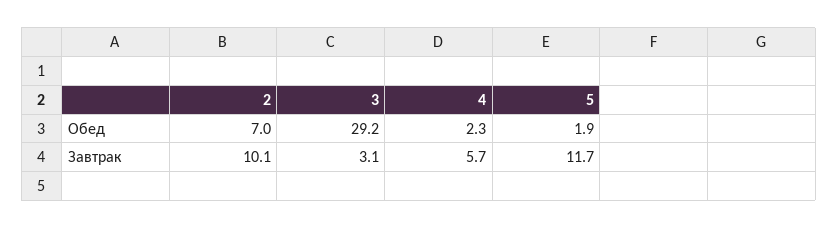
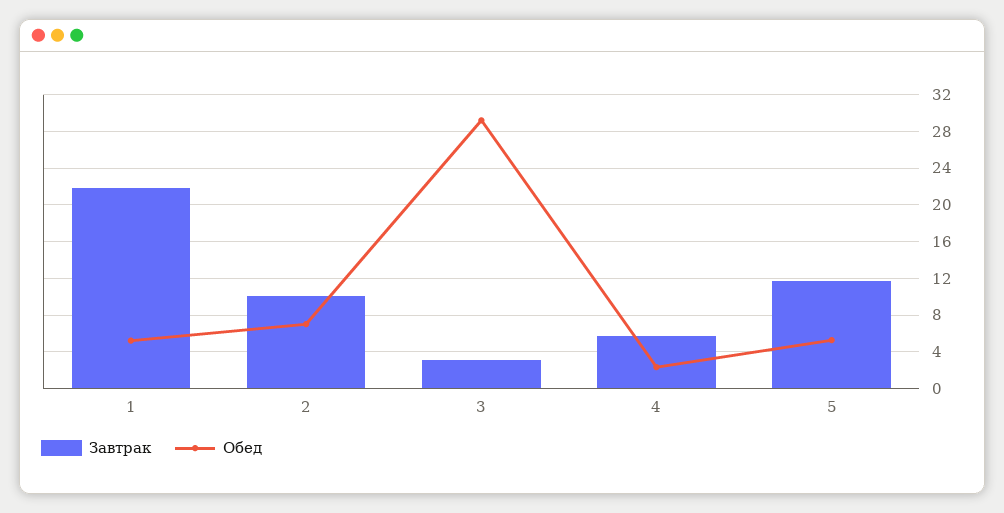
  {
    "Обед": {
      "2": 7,
      "3": 29.2,
      "4": 2.3,
-     "5": 1.9
+     "5": 5,
+     "1": 5
    },
    "Завтрак": {
      "2": 10.1,
      "3": 3.1,
      "4": 5.7,
-     "5": 11.7
+     "5": 11.7,
+     "1": 22
    }
  }

